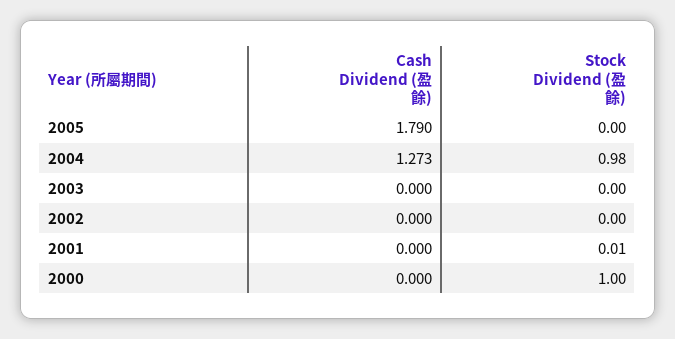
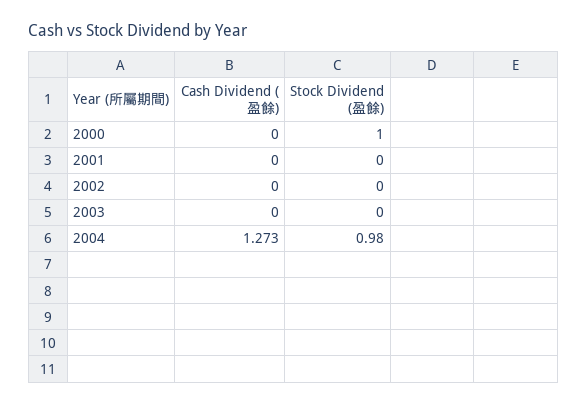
  {
    "Cash Dividend (盈餘)": {
-     "2005": 1.79,
      "2004": 1.273,
      "2003": 0,
      "2002": 0,
      "2001": 0,
      "2000": 0
    },
    "Stock Dividend (盈餘)": {
-     "2005": 0,
      "2004": 0.98,
      "2003": 0,
      "2002": 0,
-     "2001": 0.01,
+     "2001": 0,
      "2000": 1
    }
  }

